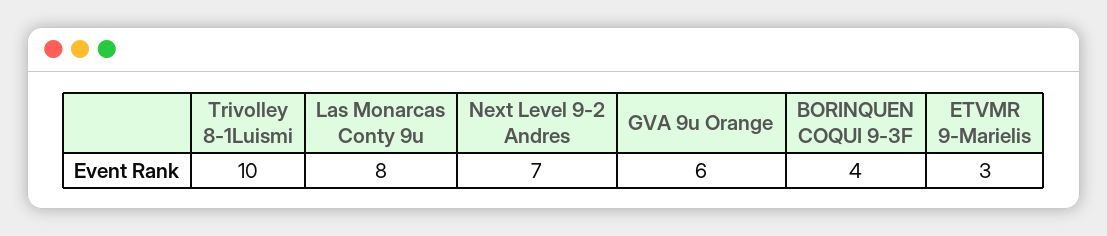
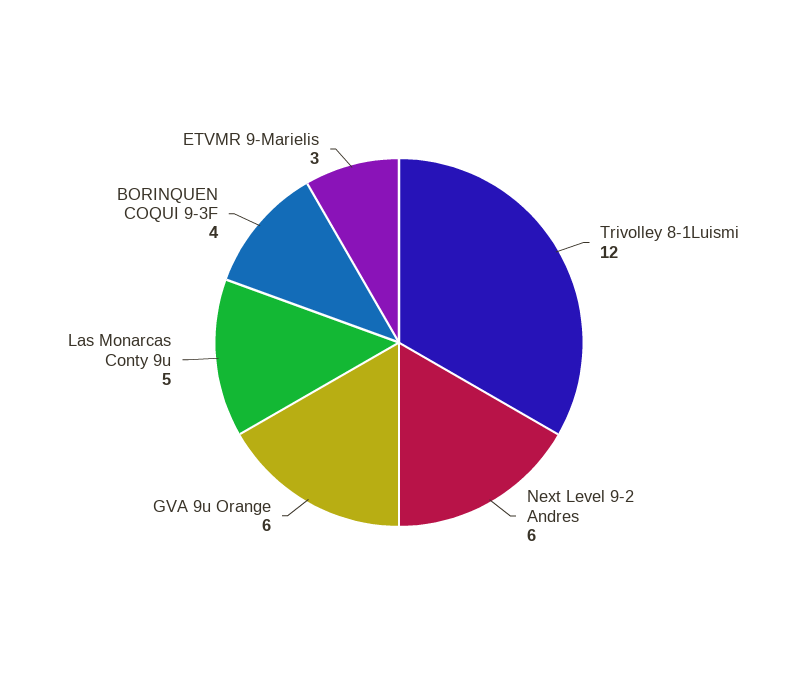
  {
-   "Trivolley 8-1Luismi": 10,
+   "Trivolley 8-1Luismi": 12,
-   "Las Monarcas Conty 9u": 8,
+   "Las Monarcas Conty 9u": 5,
-   "Next Level 9-2 Andres": 7,
+   "Next Level 9-2 Andres": 6,
    "GVA 9u Orange": 6,
    "BORINQUEN COQUI 9-3F": 4,
    "ETVMR 9-Marielis": 3
  }

